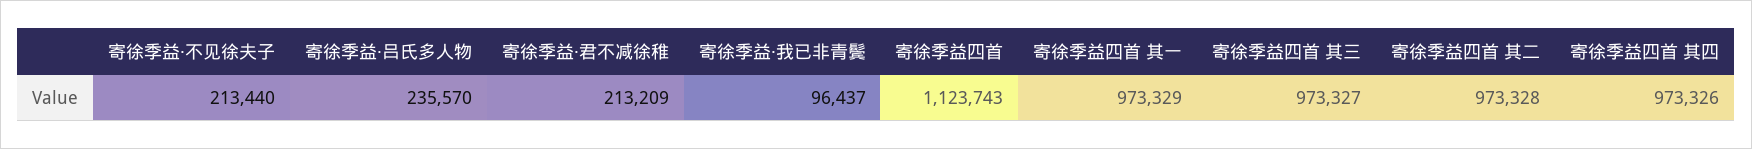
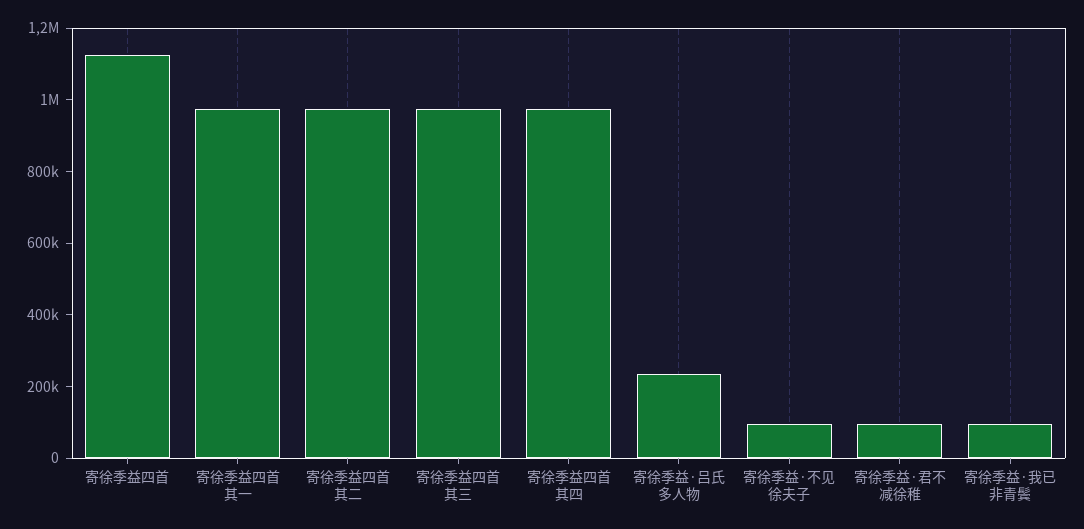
  {
-   "寄徐季益·不见徐夫子": 213440,
+   "寄徐季益·不见徐夫子": 100000,
    "寄徐季益·吕氏多人物": 235570,
-   "寄徐季益·君不减徐稚": 213209,
+   "寄徐季益·君不减徐稚": 100000,
    "寄徐季益·我已非青鬓": 96437,
    "寄徐季益四首": 1123743,
    "寄徐季益四首 其一": 973329,
    "寄徐季益四首 其三": 973327,
    "寄徐季益四首 其二": 973328,
    "寄徐季益四首 其四": 973326
  }

